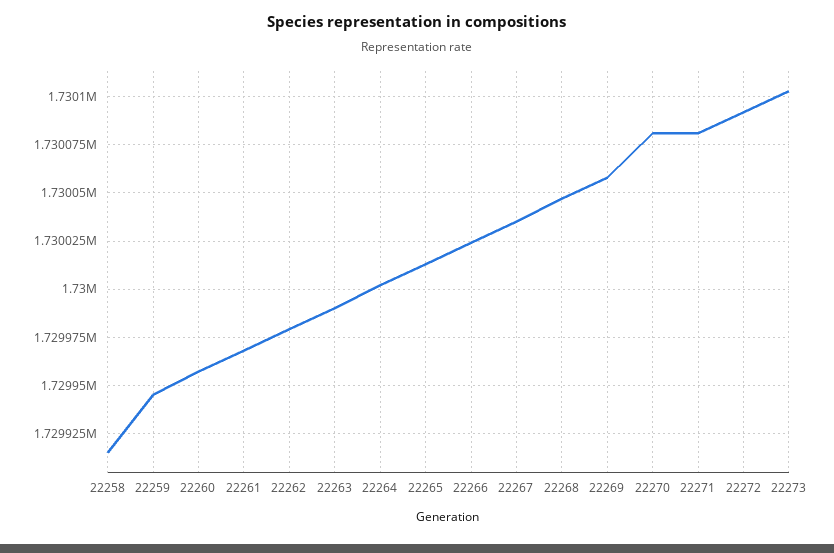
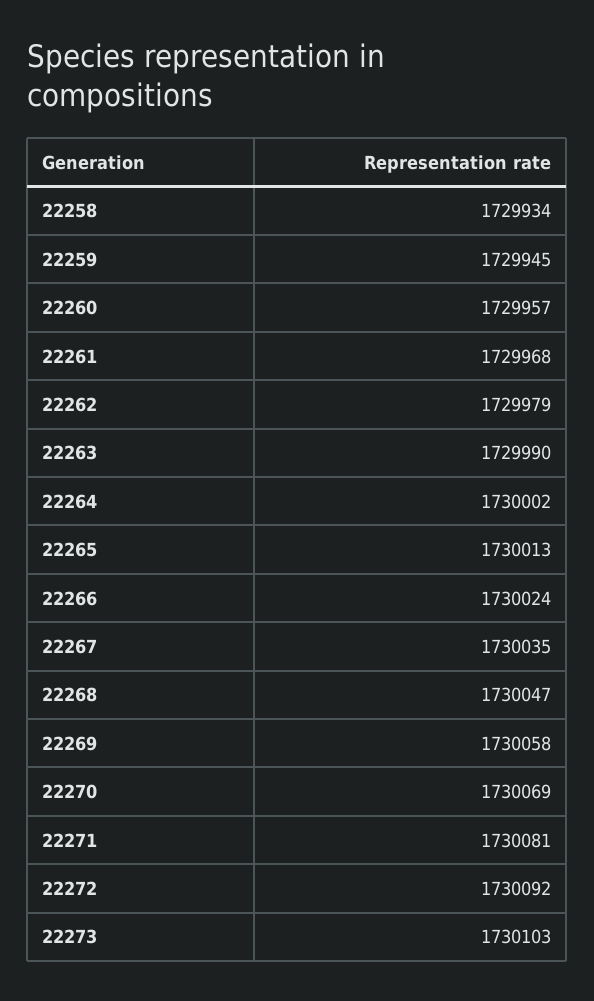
  {
-   "22258": 1729915,
+   "22258": 1729934,
    "22259": 1729945,
    "22260": 1729957,
    "22261": 1729968,
    "22262": 1729979,
    "22263": 1729990,
    "22264": 1730002,
    "22265": 1730013,
    "22266": 1730024,
    "22267": 1730035,
    "22268": 1730047,
    "22269": 1730058,
-   "22270": 1730080,
+   "22270": 1730069,
    "22271": 1730081,
    "22272": 1730092,
    "22273": 1730103
  }

